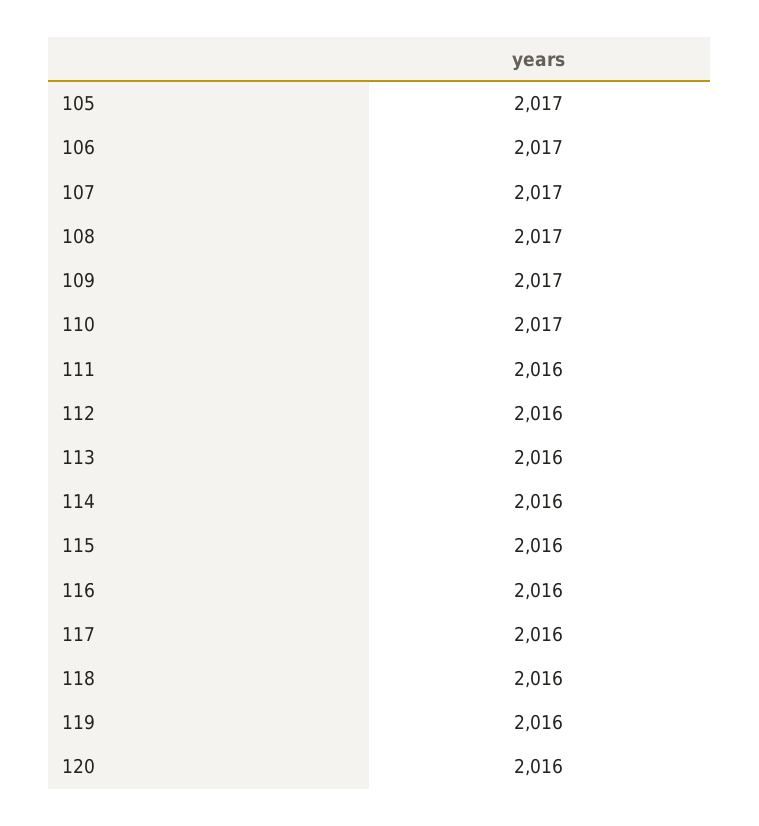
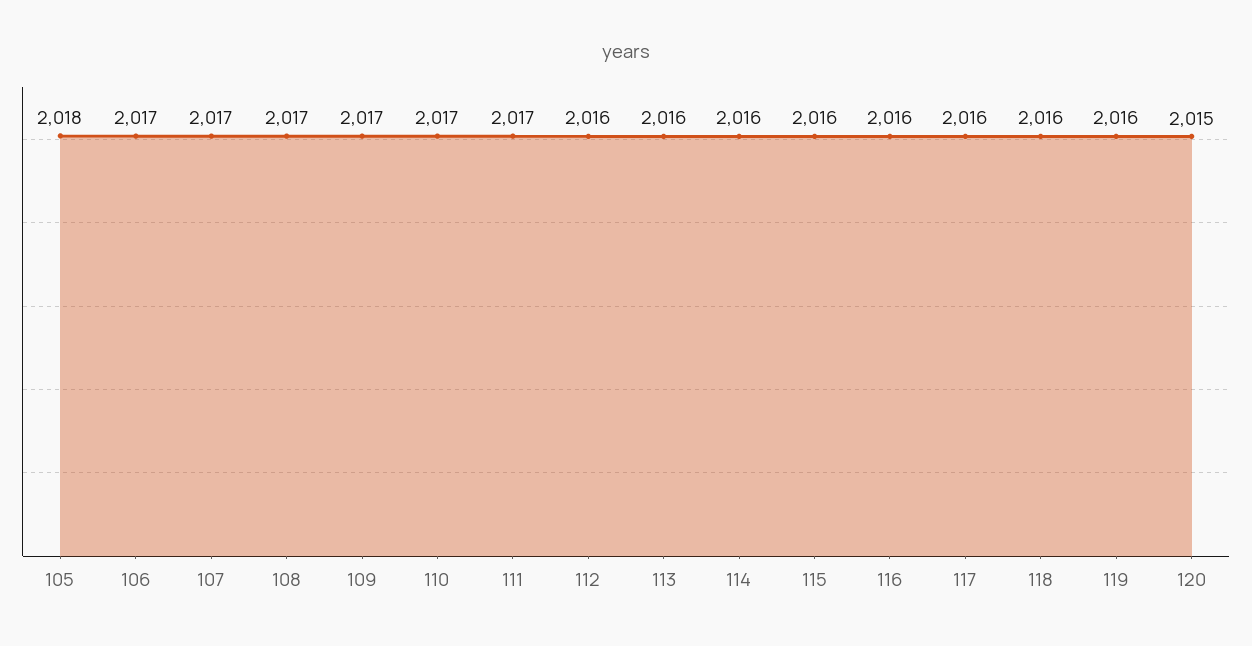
  {
-   "105": 2017,
+   "105": 2018,
    "106": 2017,
    "107": 2017,
    "108": 2017,
    "109": 2017,
    "110": 2017,
-   "111": 2016,
+   "111": 2017,
    "112": 2016,
    "113": 2016,
    "114": 2016,
    "115": 2016,
    "116": 2016,
    "117": 2016,
    "118": 2016,
    "119": 2016,
-   "120": 2016
+   "120": 2015
  }

